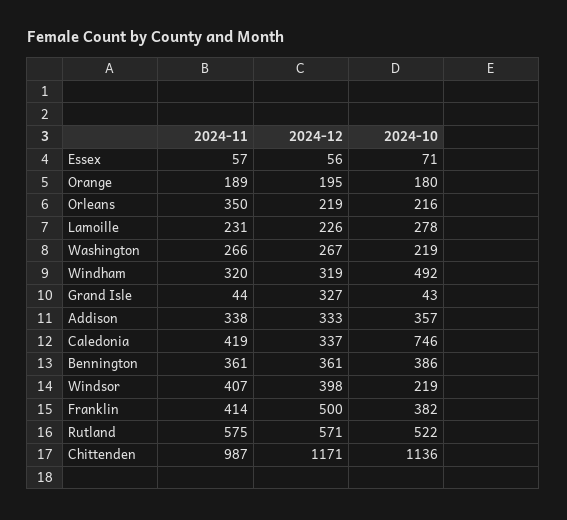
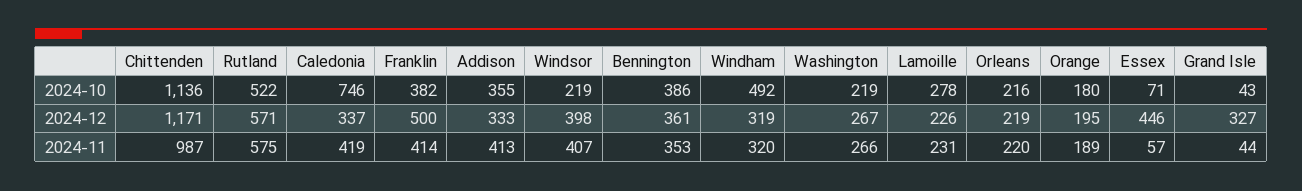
  {
    "2024-11": {
      "Essex": 57,
      "Orange": 189,
-     "Orleans": 350,
+     "Orleans": 220,
      "Lamoille": 231,
      "Washington": 266,
      "Windham": 320,
      "Grand Isle": 44,
-     "Addison": 338,
+     "Addison": 413,
      "Caledonia": 419,
-     "Bennington": 361,
+     "Bennington": 353,
      "Windsor": 407,
      "Franklin": 414,
      "Rutland": 575,
      "Chittenden": 987
    },
    "2024-12": {
-     "Essex": 56,
+     "Essex": 446,
      "Orange": 195,
      "Orleans": 219,
      "Lamoille": 226,
      "Washington": 267,
      "Windham": 319,
      "Grand Isle": 327,
      "Addison": 333,
      "Caledonia": 337,
      "Bennington": 361,
      "Windsor": 398,
      "Franklin": 500,
      "Rutland": 571,
      "Chittenden": 1171
    },
    "2024-10": {
      "Essex": 71,
      "Orange": 180,
      "Orleans": 216,
      "Lamoille": 278,
      "Washington": 219,
      "Windham": 492,
      "Grand Isle": 43,
-     "Addison": 357,
+     "Addison": 355,
      "Caledonia": 746,
      "Bennington": 386,
      "Windsor": 219,
      "Franklin": 382,
      "Rutland": 522,
      "Chittenden": 1136
    }
  }

